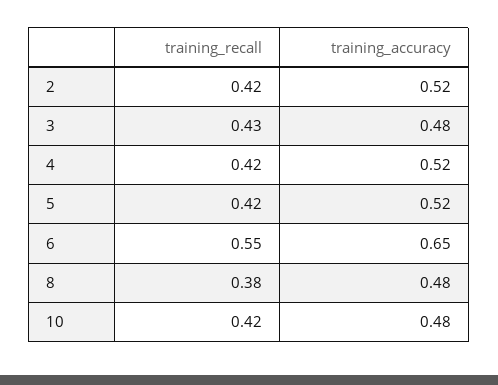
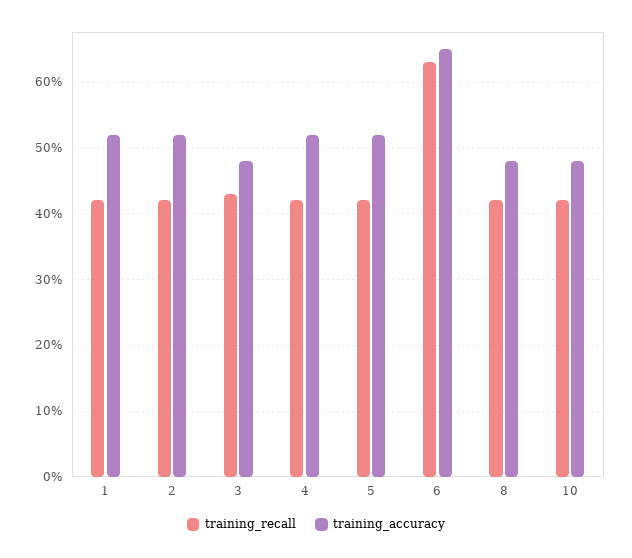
  {
    "training_recall": {
      "2": 0.42,
      "3": 0.43,
      "4": 0.42,
      "5": 0.42,
-     "6": 0.55,
+     "6": 0.63,
-     "8": 0.38,
+     "8": 0.42,
-     "10": 0.42
+     "10": 0.42,
+     "1": 0.42
    },
    "training_accuracy": {
      "2": 0.52,
      "3": 0.48,
      "4": 0.52,
      "5": 0.52,
      "6": 0.65,
      "8": 0.48,
-     "10": 0.48
+     "10": 0.48,
+     "1": 0.52
    }
  }

